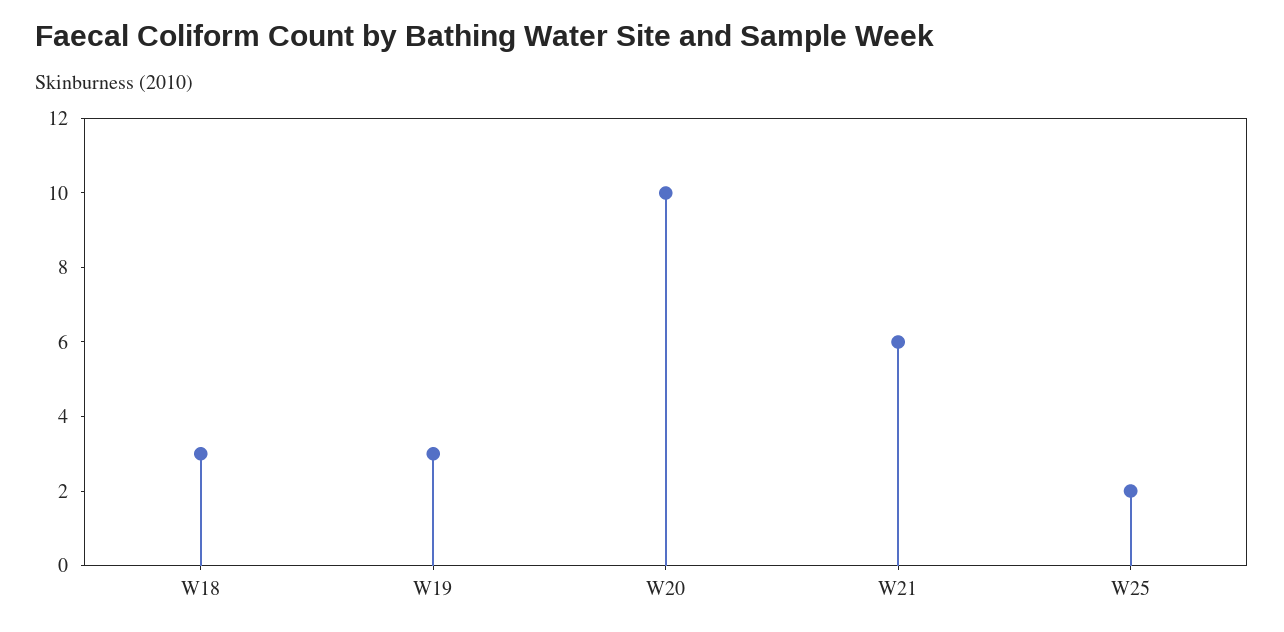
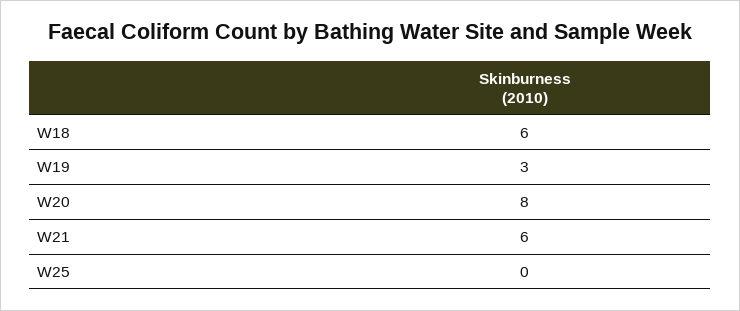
  {
-   "W18": 3,
+   "W18": 6,
    "W19": 3,
-   "W20": 10,
+   "W20": 8,
    "W21": 6,
-   "W25": 2
+   "W25": 0
  }

